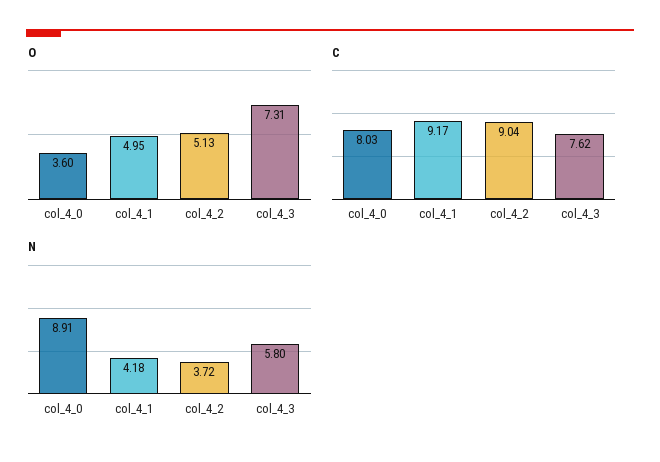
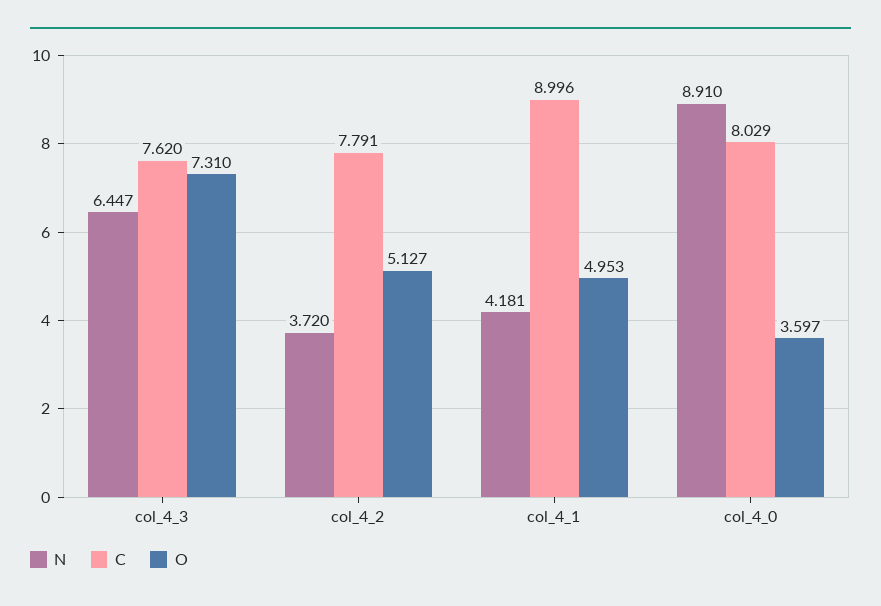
  {
    "O": {
      "col_4_0": 3.597,
      "col_4_1": 4.953,
      "col_4_2": 5.127,
      "col_4_3": 7.31
    },
    "C": {
      "col_4_0": 8.029,
-     "col_4_1": 9.17,
+     "col_4_1": 8.996,
-     "col_4_2": 9.04,
+     "col_4_2": 7.791,
      "col_4_3": 7.62
    },
    "N": {
      "col_4_0": 8.91,
      "col_4_1": 4.181,
      "col_4_2": 3.72,
-     "col_4_3": 5.8
+     "col_4_3": 6.447
    }
  }

